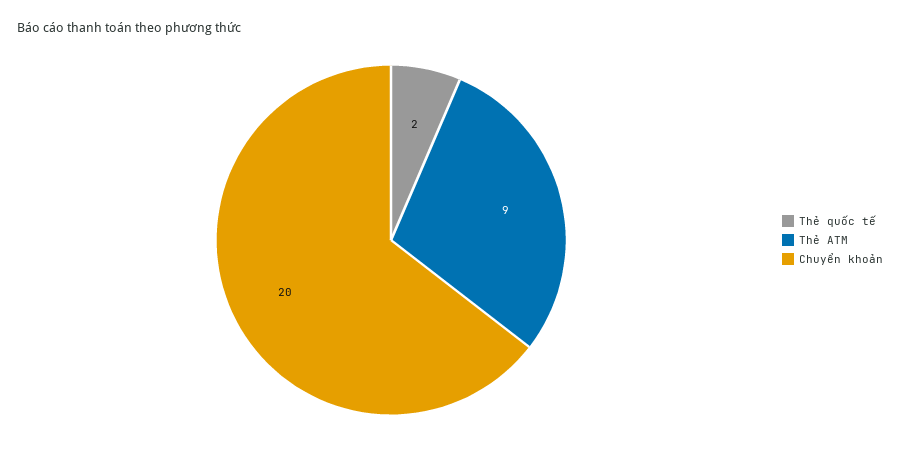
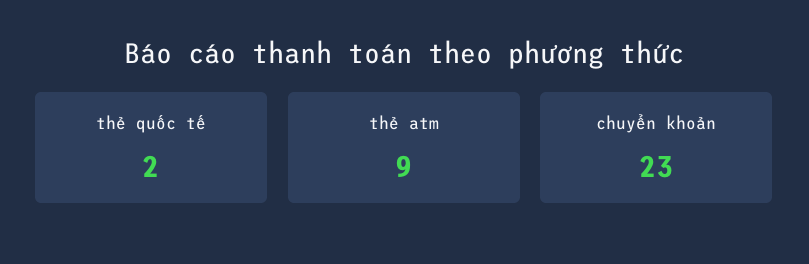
  {
    "Thẻ quốc tế": 2,
    "Thẻ ATM": 9,
-   "Chuyển khoản": 20
+   "Chuyển khoản": 23
  }

